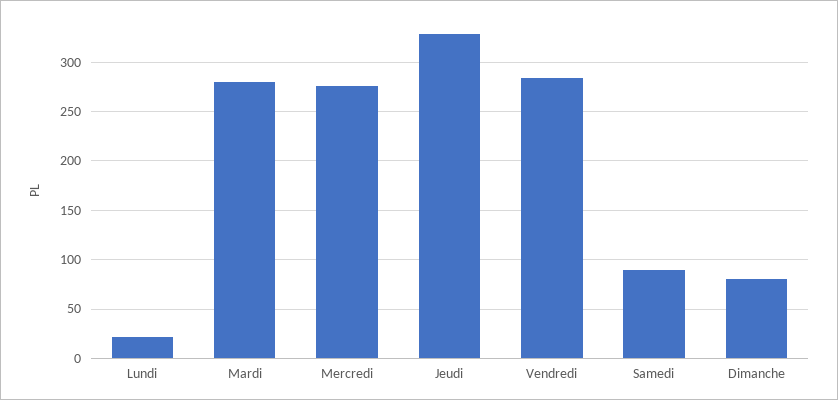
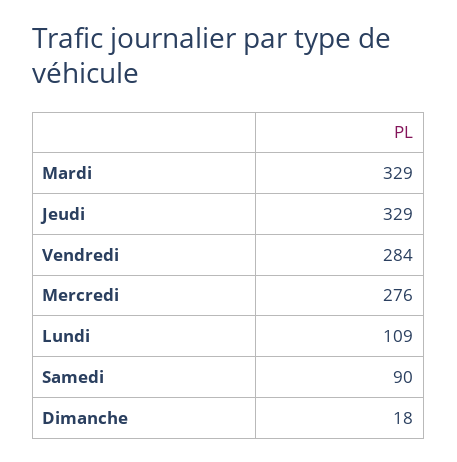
  {
-   "Lundi": 20,
+   "Lundi": 109,
-   "Mardi": 280,
+   "Mardi": 329,
    "Mercredi": 276,
    "Jeudi": 329,
    "Vendredi": 284,
    "Samedi": 90,
-   "Dimanche": 80
+   "Dimanche": 18
  }

